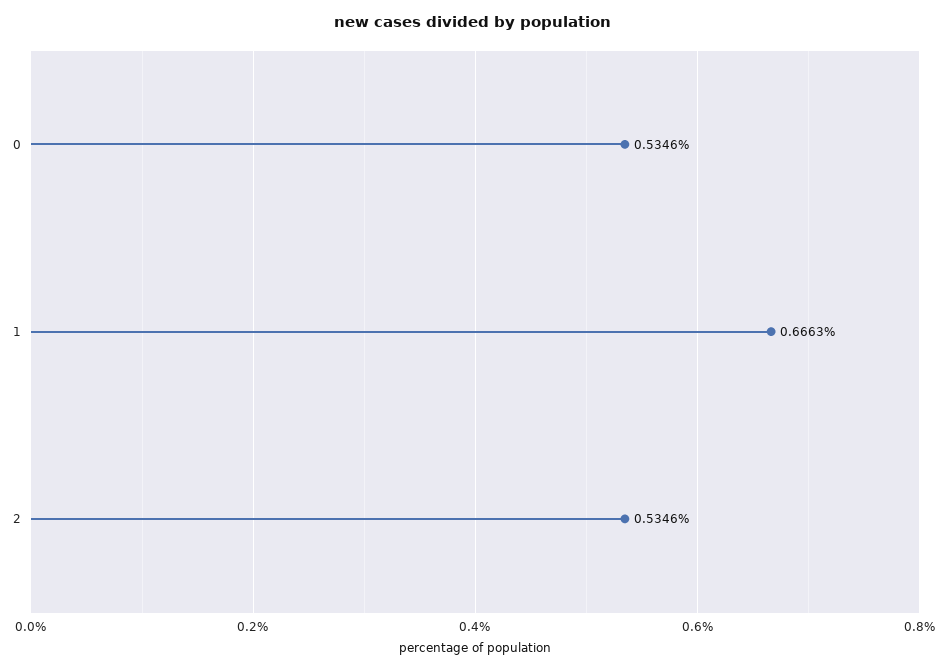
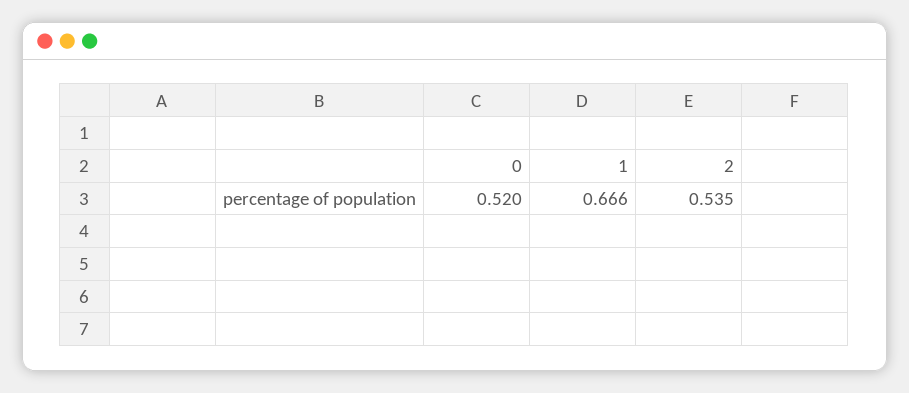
  {
-   "0": 0.5346,
+   "0": 0.52,
    "1": 0.6663,
    "2": 0.5346
  }

